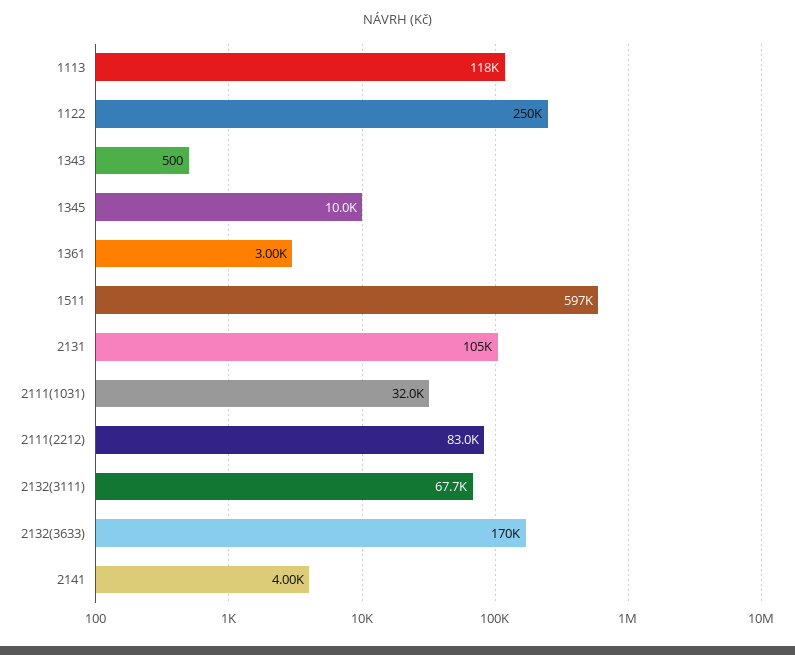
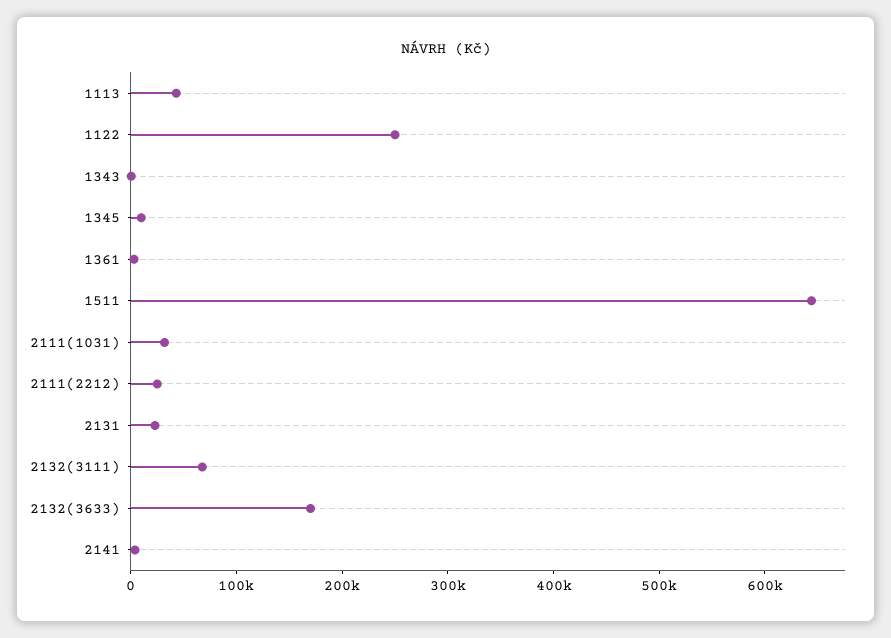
  {
-   "1113": 118000,
+   "1113": 40000,
    "1122": 250000,
    "1343": 500,
    "1345": 10000,
    "1361": 3000,
-   "1511": 597000,
+   "1511": 640000,
-   "2131": 105000,
+   "2131": 20000,
    "2111(1031)": 32000,
-   "2111(2212)": 83000,
+   "2111(2212)": 20000,
    "2132(3111)": 67700,
    "2132(3633)": 170000,
    "2141": 4000
  }

